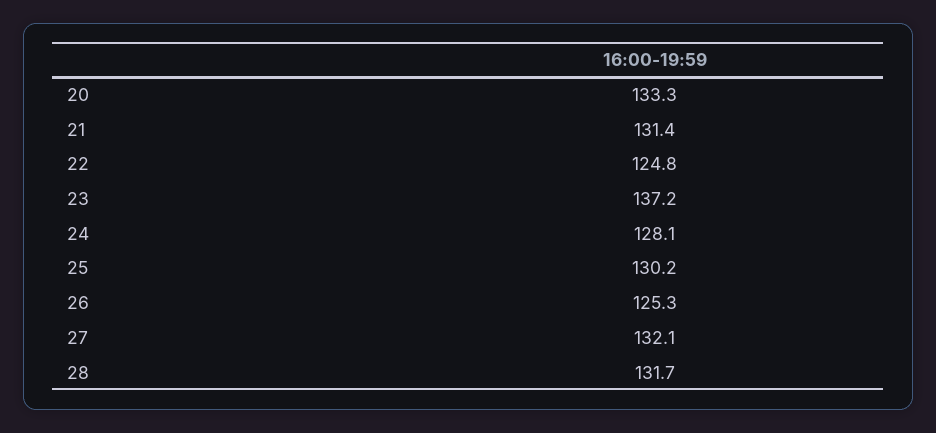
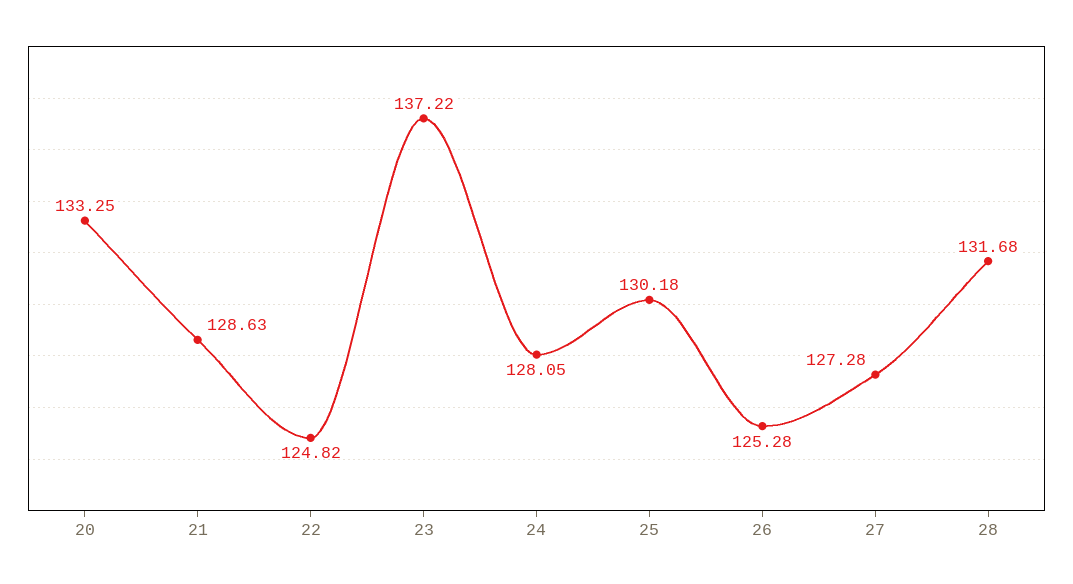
  {
    "20": 133.25,
-   "21": 131.4,
+   "21": 128.63,
    "22": 124.82,
    "23": 137.22,
    "24": 128.05,
    "25": 130.18,
    "26": 125.28,
-   "27": 132.1,
+   "27": 127.28,
    "28": 131.68
  }

